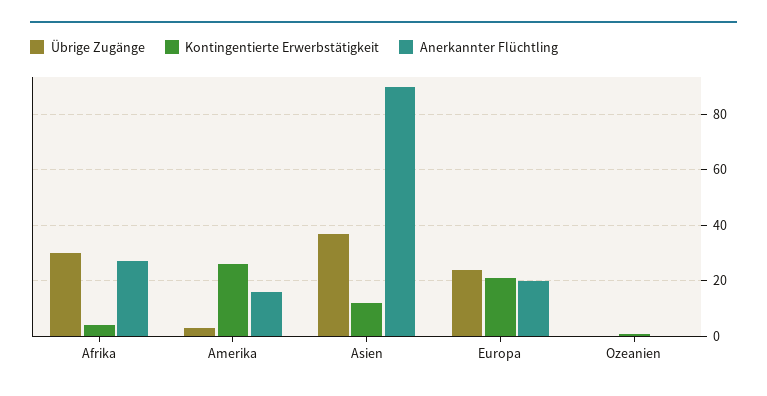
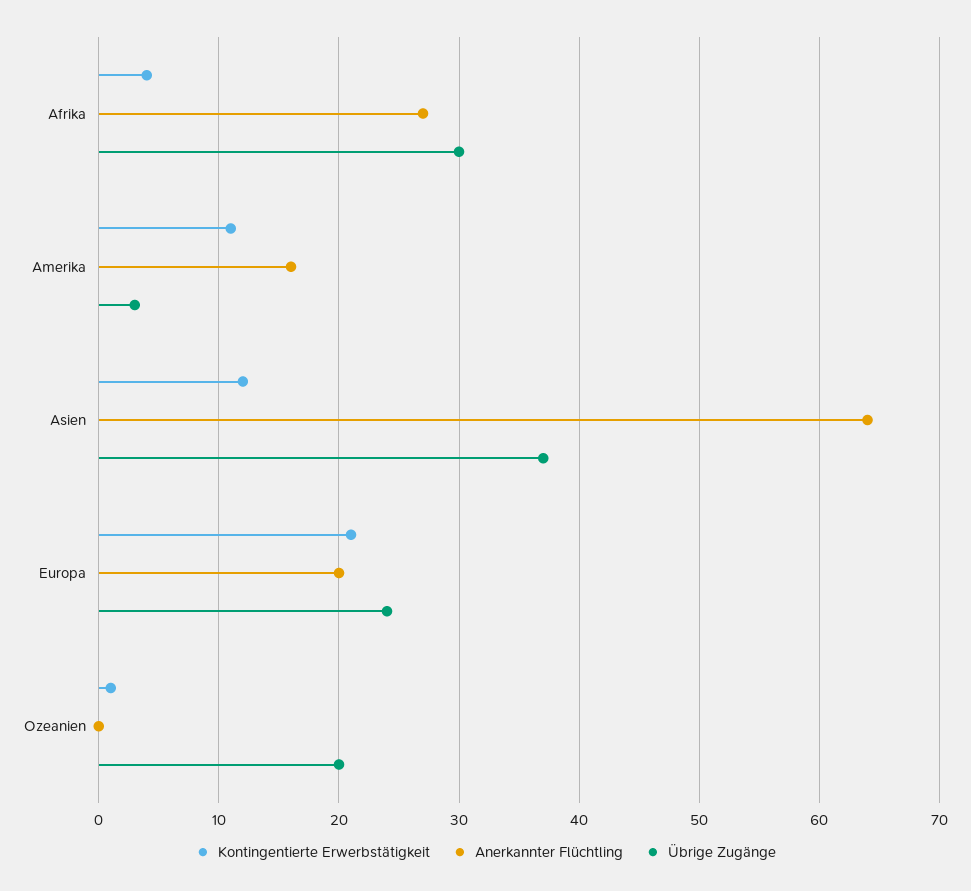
  {
    "Übrige Zugänge": {
      "Afrika": 30,
      "Amerika": 3,
      "Asien": 37,
      "Europa": 24,
-     "Ozeanien": 0
+     "Ozeanien": 20
    },
    "Kontingentierte Erwerbstätigkeit": {
      "Afrika": 4,
-     "Amerika": 25,
+     "Amerika": 11,
      "Asien": 12,
      "Europa": 21,
      "Ozeanien": 1
    },
    "Anerkannter Flüchtling": {
      "Afrika": 27,
      "Amerika": 16,
-     "Asien": 90,
+     "Asien": 64,
      "Europa": 20,
      "Ozeanien": 0
    }
  }

